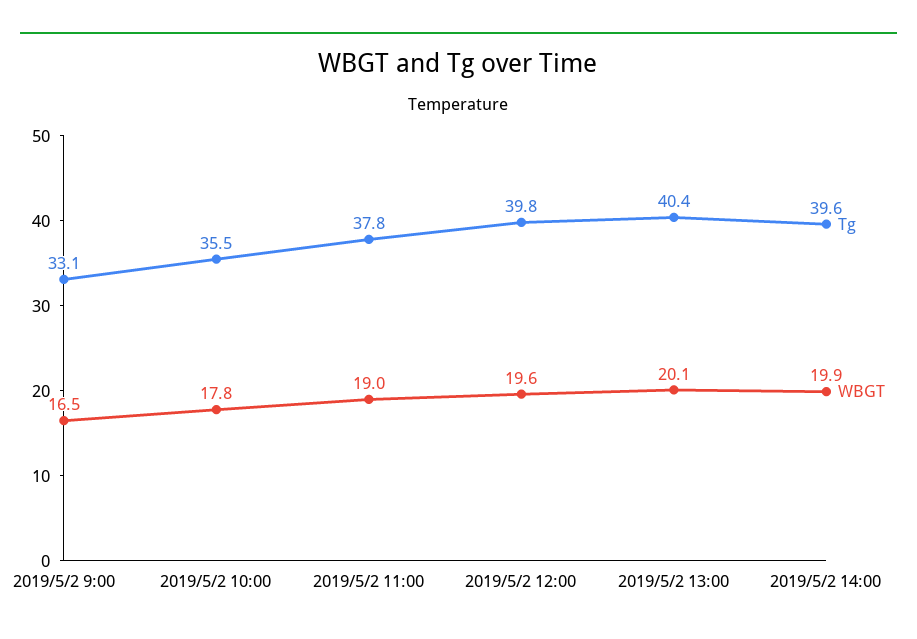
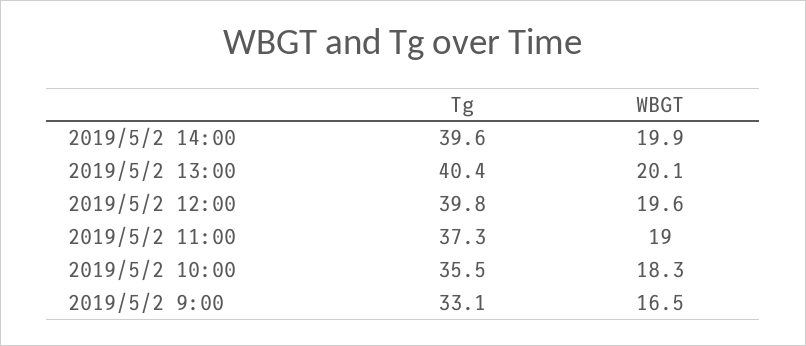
  {
    "Tg": {
      "2019/5/2 9:00": 33.1,
      "2019/5/2 10:00": 35.5,
-     "2019/5/2 11:00": 37.8,
+     "2019/5/2 11:00": 37.3,
      "2019/5/2 12:00": 39.8,
      "2019/5/2 13:00": 40.4,
      "2019/5/2 14:00": 39.6
    },
    "WBGT": {
      "2019/5/2 9:00": 16.5,
-     "2019/5/2 10:00": 17.8,
+     "2019/5/2 10:00": 18.3,
      "2019/5/2 11:00": 19,
      "2019/5/2 12:00": 19.6,
      "2019/5/2 13:00": 20.1,
      "2019/5/2 14:00": 19.9
    }
  }

